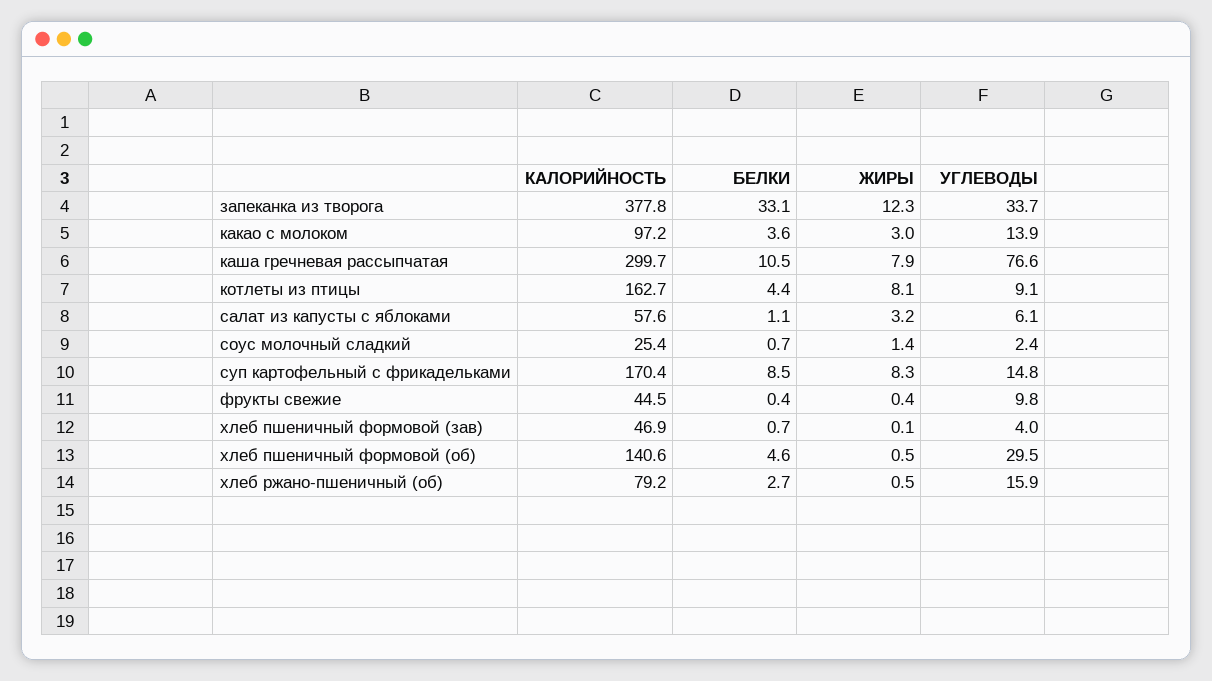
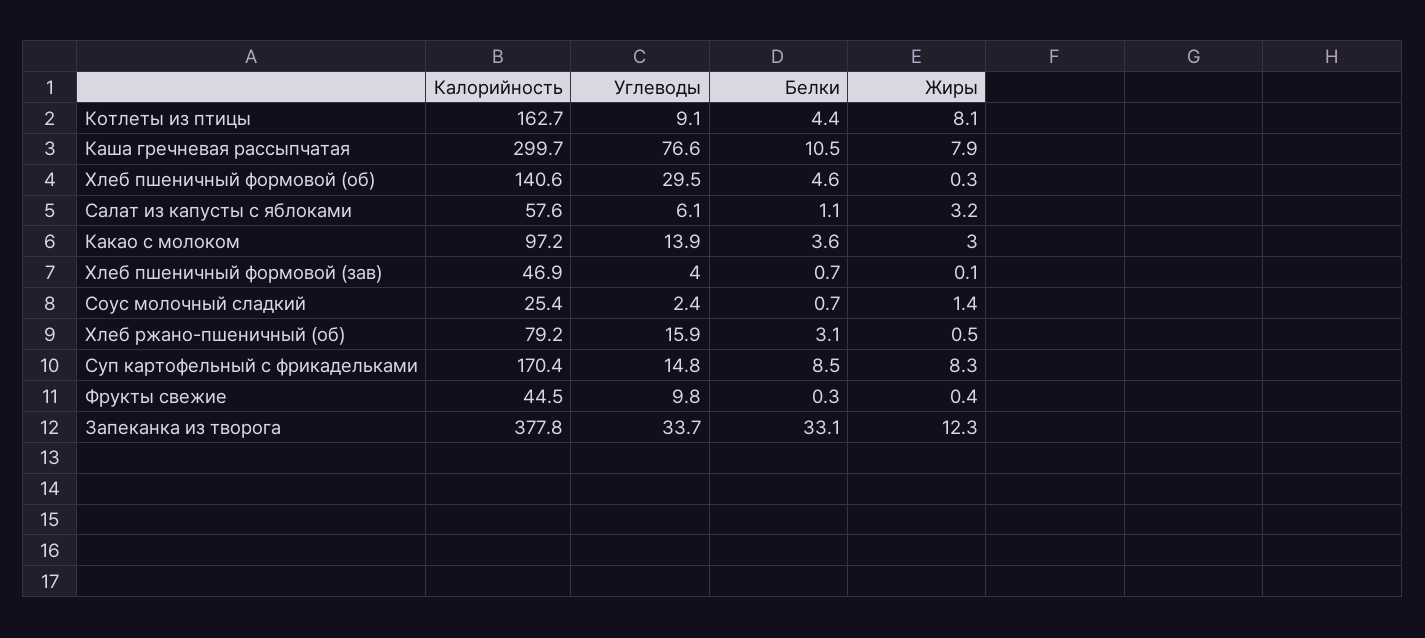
  {
    "КАЛОРИЙНОСТЬ": {
      "запеканка из творога": 377.8,
      "какао с молоком": 97.2,
      "каша гречневая рассыпчатая": 299.7,
      "котлеты из птицы": 162.7,
      "салат из капусты с яблоками": 57.6,
      "соус молочный сладкий": 25.4,
      "суп картофельный с фрикадельками": 170.4,
      "фрукты свежие": 44.5,
      "хлеб пшеничный формовой (зав)": 46.9,
      "хлеб пшеничный формовой (об)": 140.6,
      "хлеб ржано-пшеничный (об)": 79.2
    },
    "БЕЛКИ": {
      "запеканка из творога": 33.1,
      "какао с молоком": 3.6,
      "каша гречневая рассыпчатая": 10.5,
      "котлеты из птицы": 4.4,
      "салат из капусты с яблоками": 1.1,
      "соус молочный сладкий": 0.7,
      "суп картофельный с фрикадельками": 8.5,
-     "фрукты свежие": 0.4,
+     "фрукты свежие": 0.3,
      "хлеб пшеничный формовой (зав)": 0.7,
      "хлеб пшеничный формовой (об)": 4.6,
-     "хлеб ржано-пшеничный (об)": 2.7
+     "хлеб ржано-пшеничный (об)": 3.1
    },
    "ЖИРЫ": {
      "запеканка из творога": 12.3,
      "какао с молоком": 3,
      "каша гречневая рассыпчатая": 7.9,
      "котлеты из птицы": 8.1,
      "салат из капусты с яблоками": 3.2,
      "соус молочный сладкий": 1.4,
      "суп картофельный с фрикадельками": 8.3,
      "фрукты свежие": 0.4,
      "хлеб пшеничный формовой (зав)": 0.1,
-     "хлеб пшеничный формовой (об)": 0.5,
+     "хлеб пшеничный формовой (об)": 0.3,
      "хлеб ржано-пшеничный (об)": 0.5
    },
    "УГЛЕВОДЫ": {
      "запеканка из творога": 33.7,
      "какао с молоком": 13.9,
      "каша гречневая рассыпчатая": 76.6,
      "котлеты из птицы": 9.1,
      "салат из капусты с яблоками": 6.1,
      "соус молочный сладкий": 2.4,
      "суп картофельный с фрикадельками": 14.8,
      "фрукты свежие": 9.8,
      "хлеб пшеничный формовой (зав)": 4,
      "хлеб пшеничный формовой (об)": 29.5,
      "хлеб ржано-пшеничный (об)": 15.9
    }
  }

